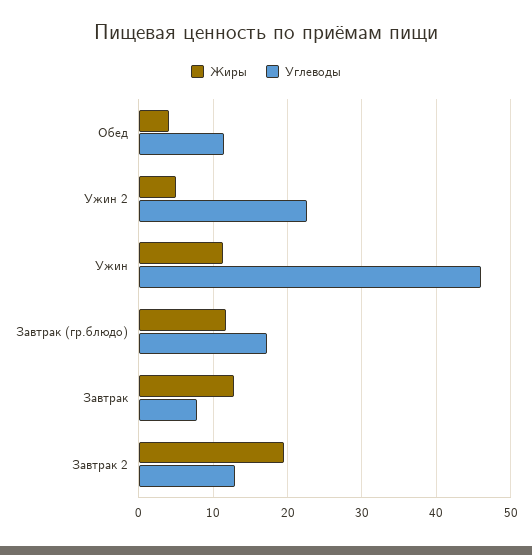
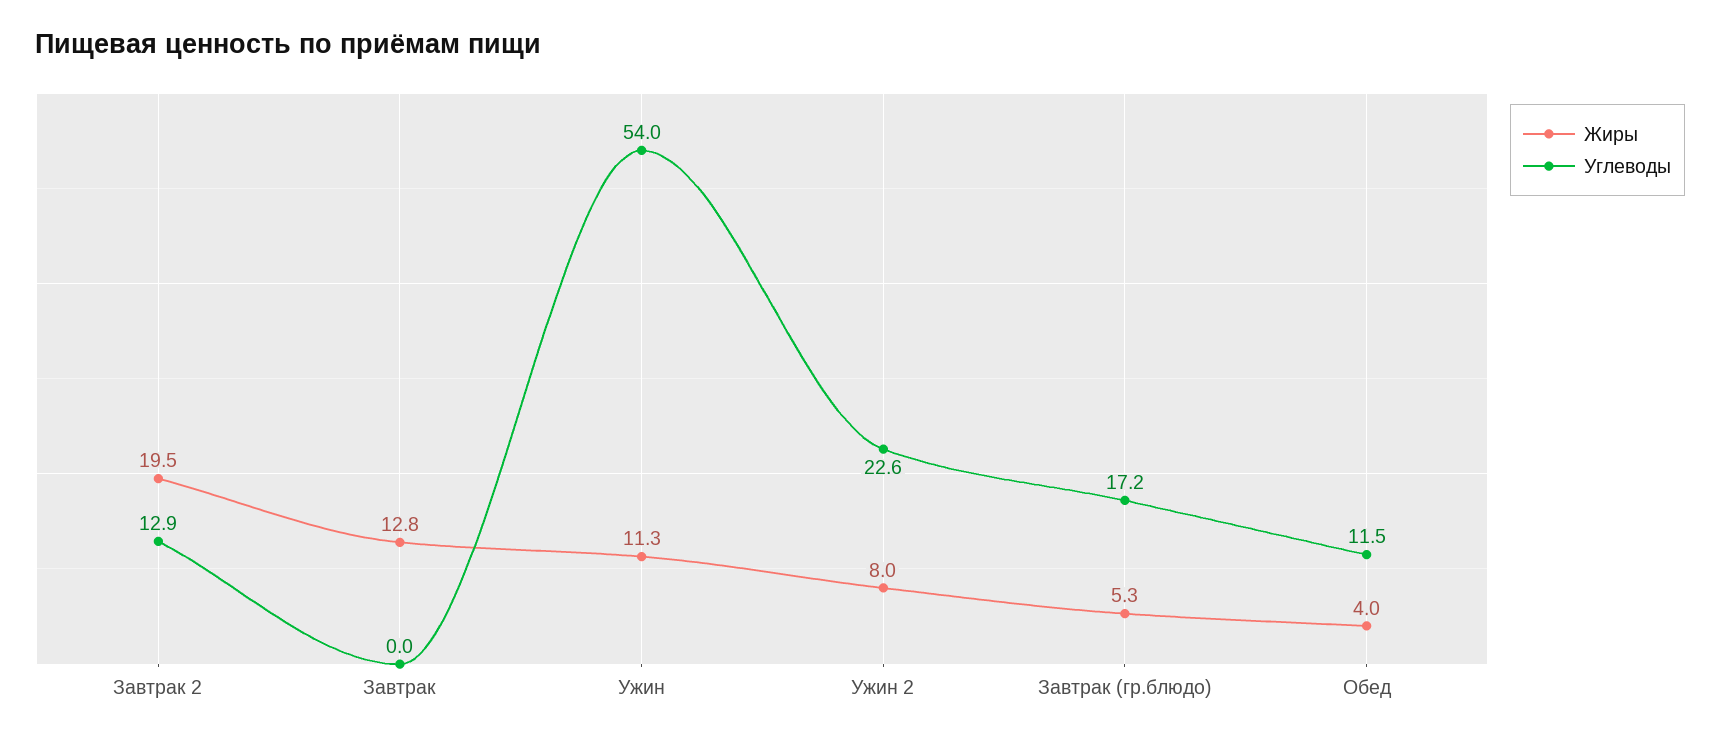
  {
    "Жиры": {
      "Обед": 4,
-     "Ужин 2": 5,
+     "Ужин 2": 8,
      "Ужин": 11.3,
-     "Завтрак (гр.блюдо)": 12,
+     "Завтрак (гр.блюдо)": 5.3,
      "Завтрак": 12.8,
      "Завтрак 2": 19.5
    },
    "Углеводы": {
      "Обед": 11.5,
      "Ужин 2": 22.6,
-     "Ужин": 46,
+     "Ужин": 54,
      "Завтрак (гр.блюдо)": 17.2,
-     "Завтрак": 8,
+     "Завтрак": 0,
      "Завтрак 2": 12.9
    }
  }

